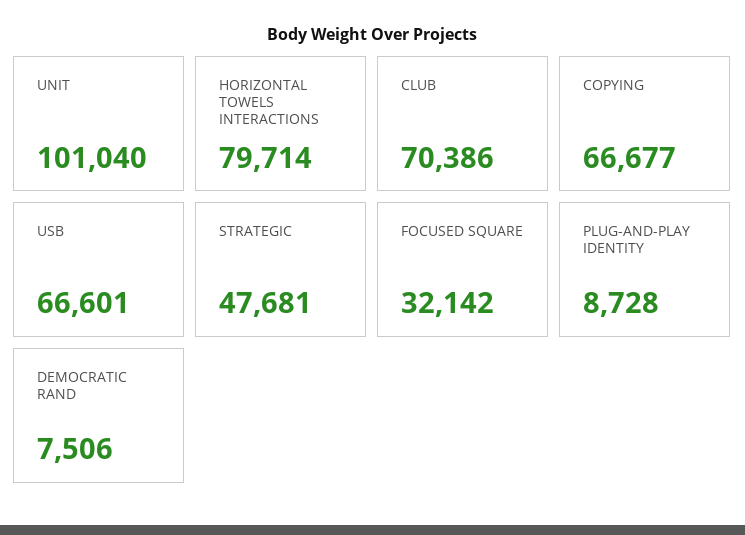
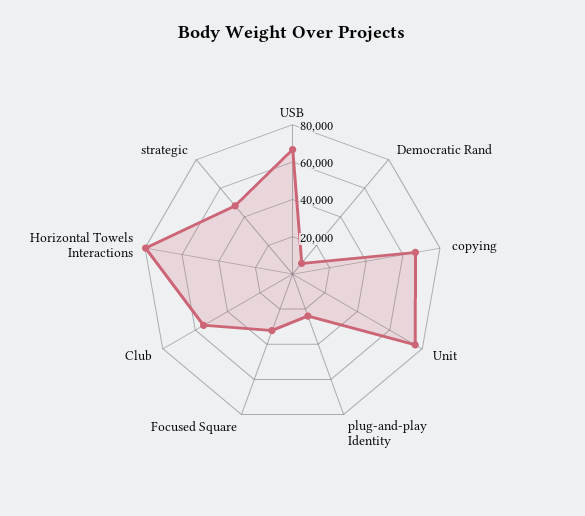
  {
-   "UNIT": 101040,
+   "UNIT": 75000,
    "HORIZONTAL TOWELS INTERACTIONS": 79714,
-   "CLUB": 70386,
+   "CLUB": 55000,
    "COPYING": 66677,
    "USB": 66601,
    "STRATEGIC": 47681,
    "FOCUSED SQUARE": 32142,
-   "PLUG-AND-PLAY IDENTITY": 8728,
+   "PLUG-AND-PLAY IDENTITY": 25000,
    "DEMOCRATIC RAND": 7506
  }

